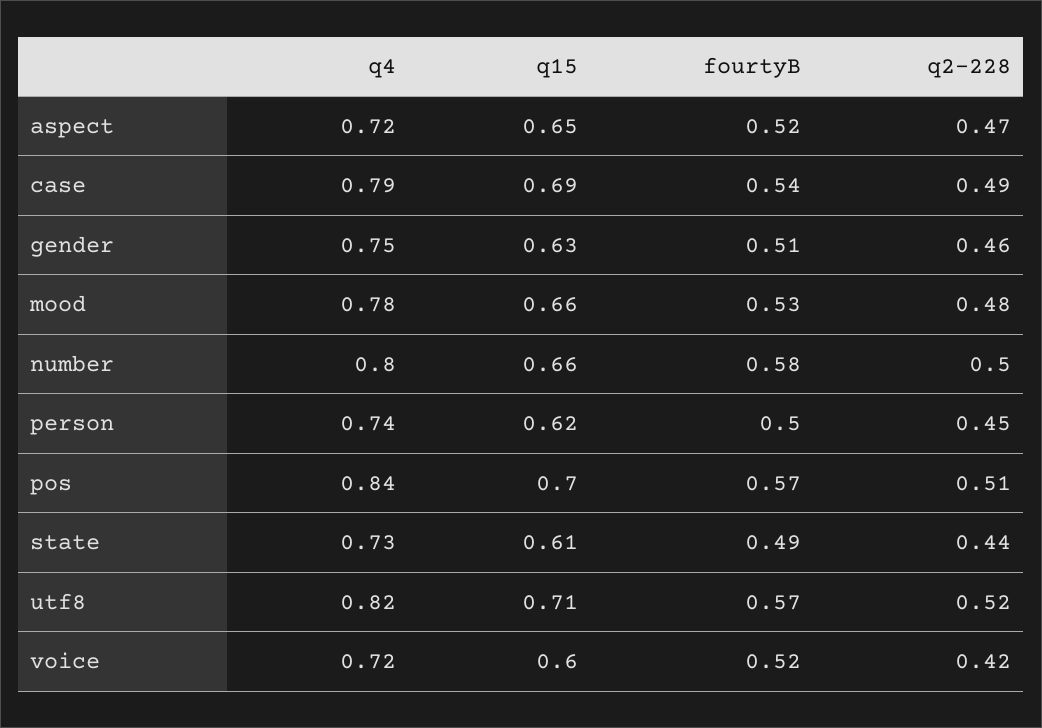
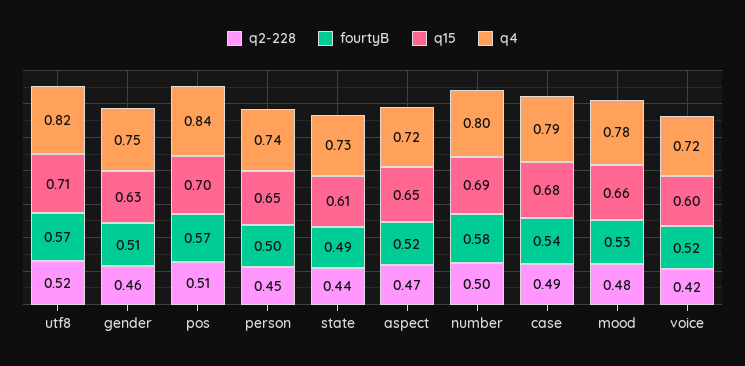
  {
    "q4": {
      "aspect": 0.72,
      "case": 0.79,
      "gender": 0.75,
      "mood": 0.78,
      "number": 0.8,
      "person": 0.74,
      "pos": 0.84,
      "state": 0.73,
      "utf8": 0.82,
      "voice": 0.72
    },
    "q15": {
      "aspect": 0.65,
-     "case": 0.69,
+     "case": 0.68,
      "gender": 0.63,
      "mood": 0.66,
-     "number": 0.66,
+     "number": 0.69,
-     "person": 0.62,
+     "person": 0.65,
      "pos": 0.7,
      "state": 0.61,
      "utf8": 0.71,
      "voice": 0.6
    },
    "fourtyB": {
      "aspect": 0.52,
      "case": 0.54,
      "gender": 0.51,
      "mood": 0.53,
      "number": 0.58,
      "person": 0.5,
      "pos": 0.57,
      "state": 0.49,
      "utf8": 0.57,
      "voice": 0.52
    },
    "q2-228": {
      "aspect": 0.47,
      "case": 0.49,
      "gender": 0.46,
      "mood": 0.48,
      "number": 0.5,
      "person": 0.45,
      "pos": 0.51,
      "state": 0.44,
      "utf8": 0.52,
      "voice": 0.42
    }
  }

